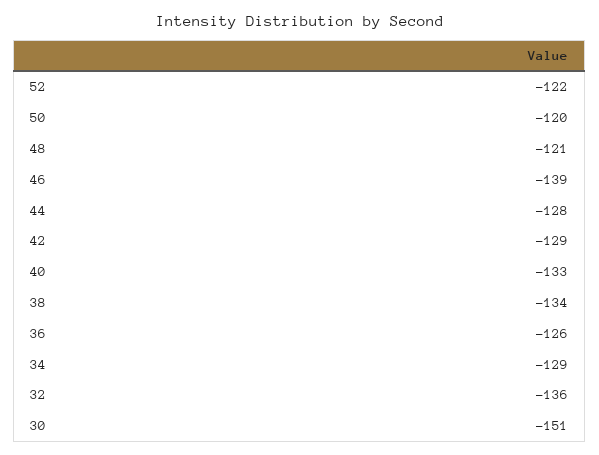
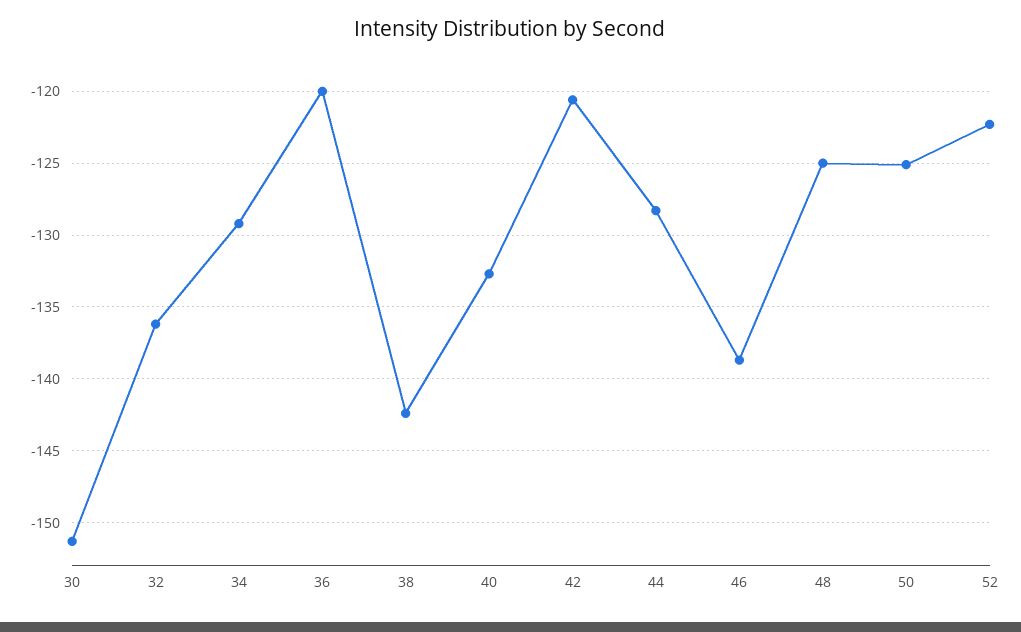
  {
    "52": -122,
-   "50": -120,
+   "50": -125,
-   "48": -121,
+   "48": -125,
    "46": -139,
    "44": -128,
-   "42": -129,
+   "42": -120.5,
    "40": -133,
-   "38": -134,
+   "38": -142.5,
-   "36": -126,
+   "36": -120,
    "34": -129,
    "32": -136,
    "30": -151
  }

